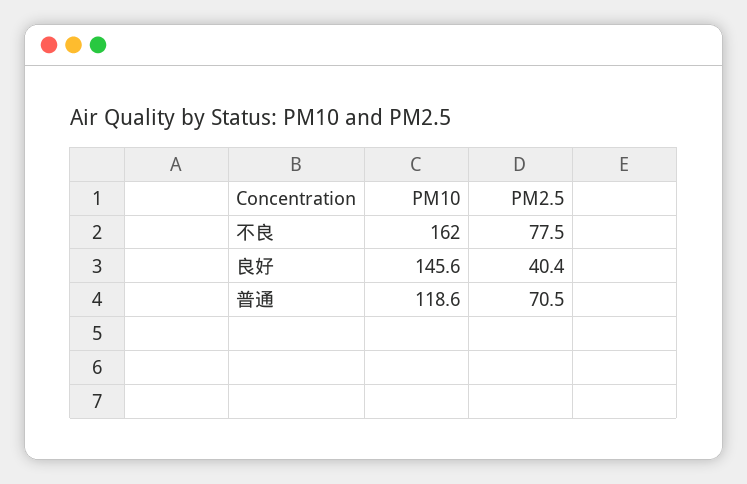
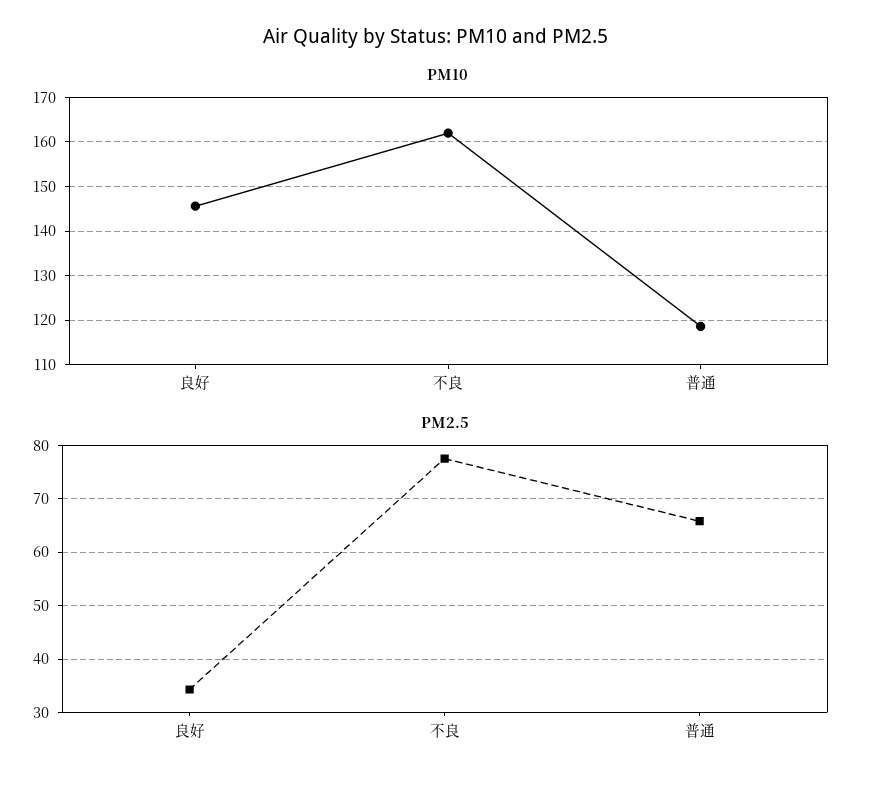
  {
    "PM10": {
      "不良": 162,
      "良好": 145.6,
      "普通": 118.6
    },
    "PM2.5": {
      "不良": 77.5,
-     "良好": 40.4,
+     "良好": 34,
-     "普通": 70.5
+     "普通": 66
    }
  }

